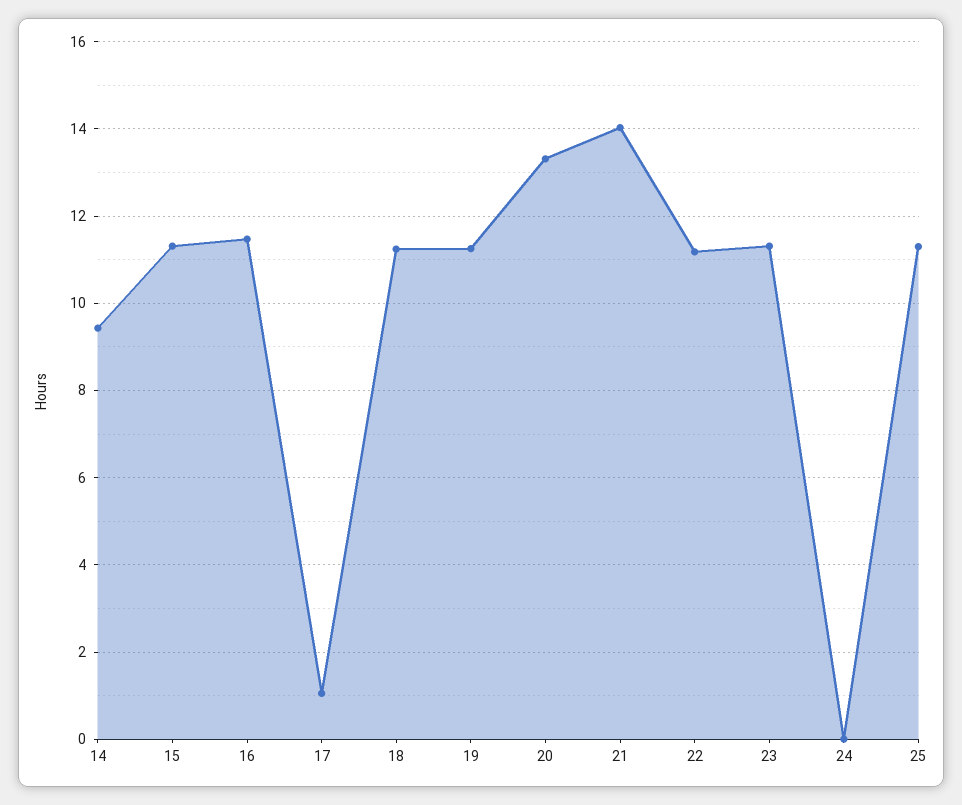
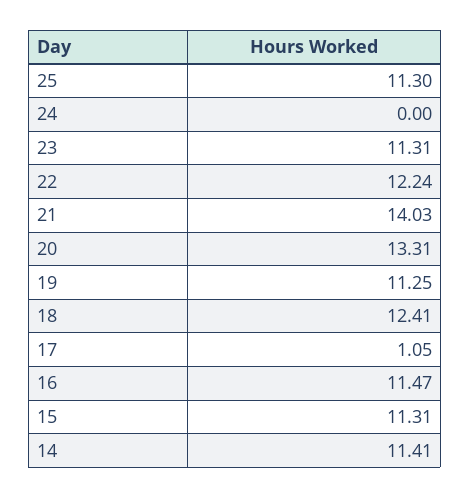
  {
-   "14": 9.4,
+   "14": 11.41,
    "15": 11.31,
    "16": 11.47,
    "17": 1.05,
-   "18": 11.2,
+   "18": 12.41,
    "19": 11.25,
    "20": 13.31,
    "21": 14.03,
-   "22": 11.2,
+   "22": 12.24,
    "23": 11.31,
    "24": 0,
    "25": 11.3
  }

